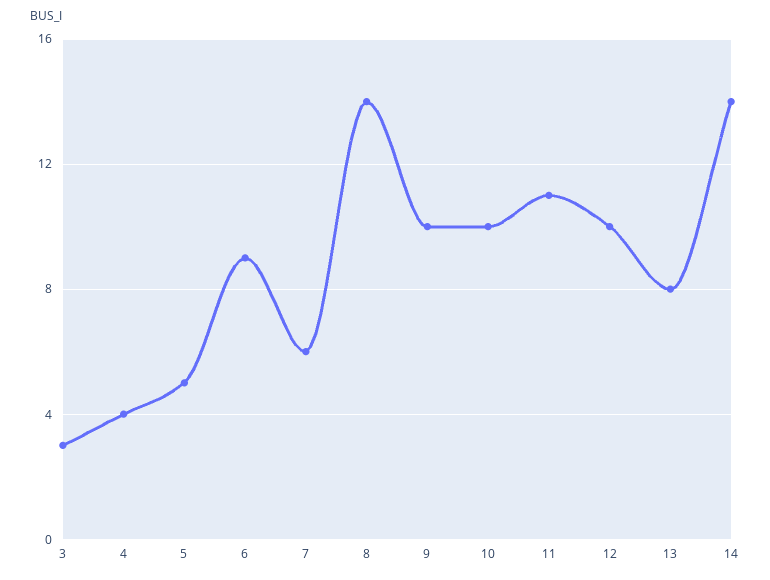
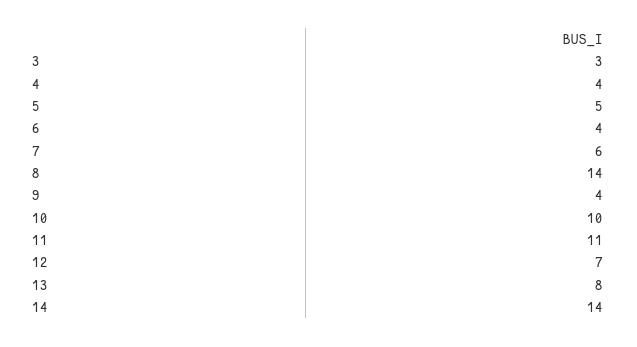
  {
    "3": 3,
    "4": 4,
    "5": 5,
-   "6": 9,
+   "6": 4,
    "7": 6,
    "8": 14,
-   "9": 10,
+   "9": 4,
    "10": 10,
    "11": 11,
-   "12": 10,
+   "12": 7,
    "13": 8,
    "14": 14
  }

